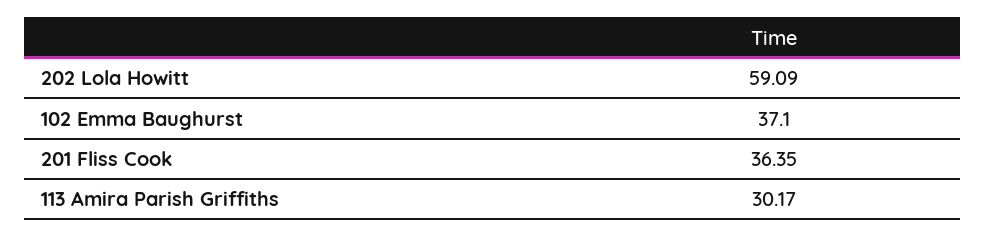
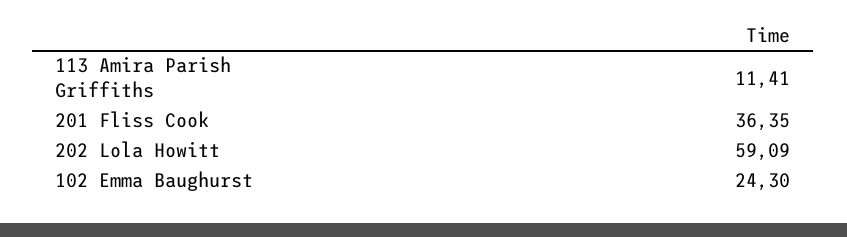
  {
    "202 Lola Howitt": 59.09,
-   "102 Emma Baughurst": 37.1,
+   "102 Emma Baughurst": 24.3,
    "201 Fliss Cook": 36.35,
-   "113 Amira Parish Griffiths": 30.17
+   "113 Amira Parish Griffiths": 11.41
  }

